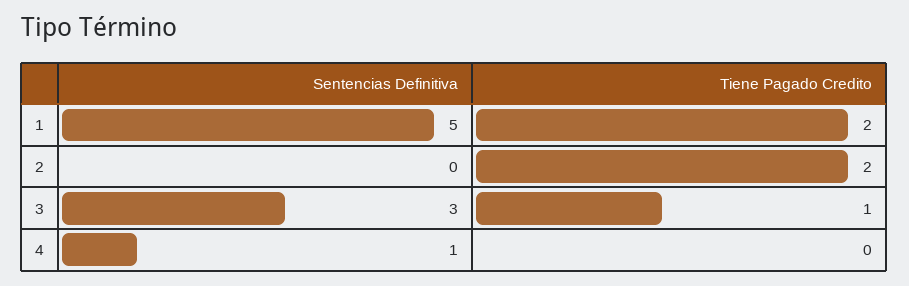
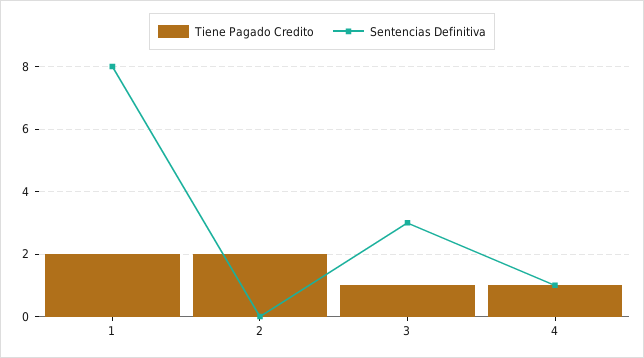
  {
    "Sentencias Definitiva": {
-     "1": 5,
+     "1": 8,
      "2": 0,
      "3": 3,
      "4": 1
    },
    "Tiene Pagado Credito": {
      "1": 2,
      "2": 2,
      "3": 1,
-     "4": 0
+     "4": 1
    }
  }

